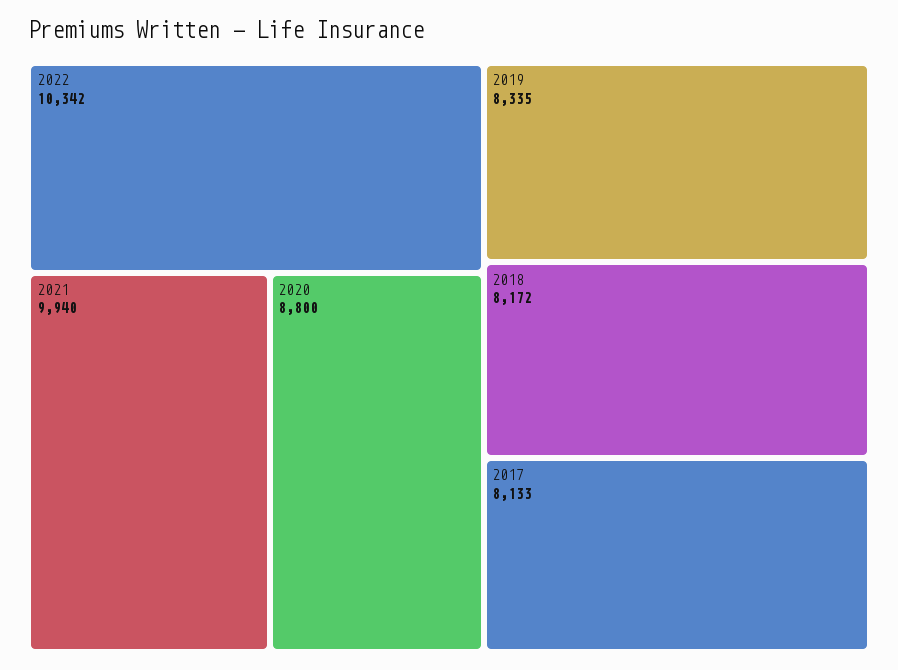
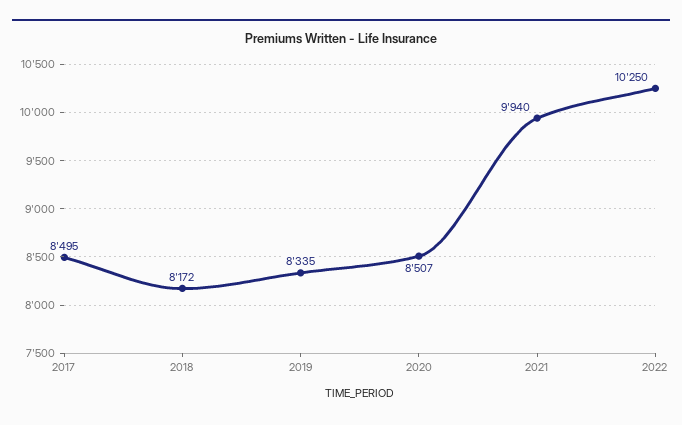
  {
-   "2022": 10342,
+   "2022": 10250,
    "2021": 9940,
-   "2020": 8800,
+   "2020": 8507,
    "2019": 8335,
    "2018": 8172,
-   "2017": 8133
+   "2017": 8495
  }

